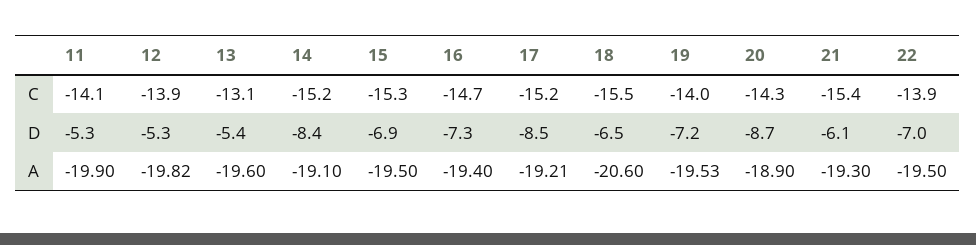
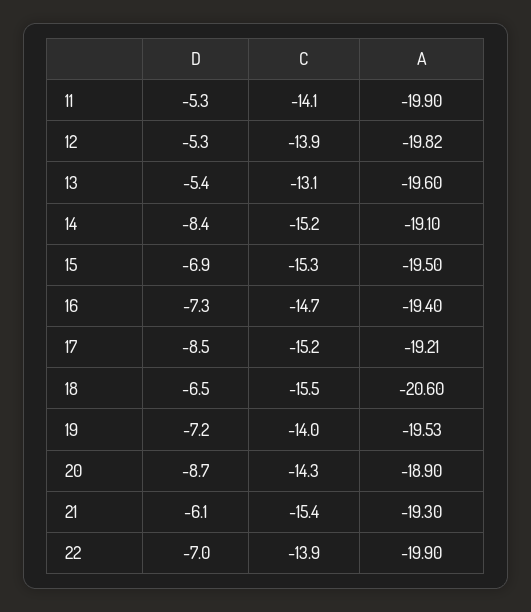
  {
    "11": {
      "C": -14.1,
      "D": -5.3,
      "A": -19.9
    },
    "12": {
      "C": -13.9,
      "D": -5.3,
      "A": -19.82
    },
    "13": {
      "C": -13.1,
      "D": -5.4,
      "A": -19.6
    },
    "14": {
      "C": -15.2,
      "D": -8.4,
      "A": -19.1
    },
    "15": {
      "C": -15.3,
      "D": -6.9,
      "A": -19.5
    },
    "16": {
      "C": -14.7,
      "D": -7.3,
      "A": -19.4
    },
    "17": {
      "C": -15.2,
      "D": -8.5,
      "A": -19.21
    },
    "18": {
      "C": -15.5,
      "D": -6.5,
      "A": -20.6
    },
    "19": {
      "C": -14,
      "D": -7.2,
      "A": -19.53
    },
    "20": {
      "C": -14.3,
      "D": -8.7,
      "A": -18.9
    },
    "21": {
      "C": -15.4,
      "D": -6.1,
      "A": -19.3
    },
    "22": {
      "C": -13.9,
      "D": -7,
-     "A": -19.5
+     "A": -19.9
    }
  }

